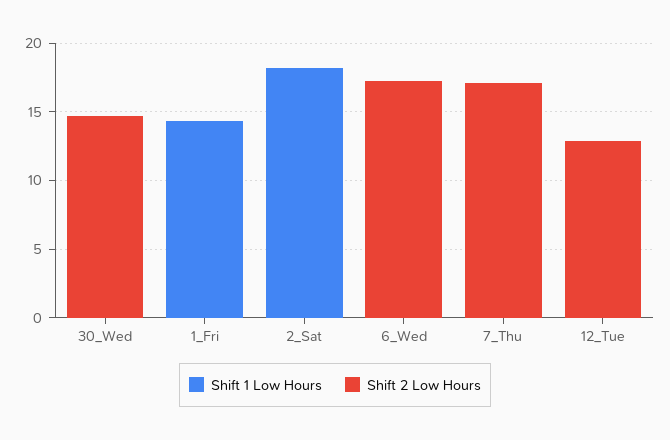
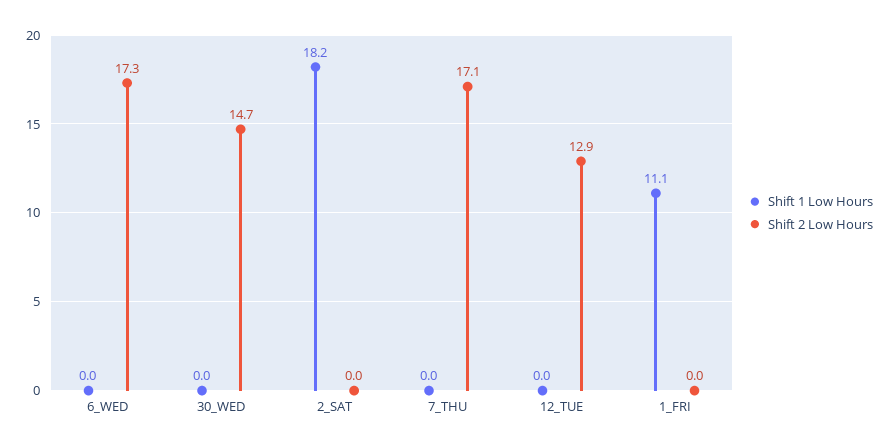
  {
    "Shift 1 Low Hours": {
      "30_Wed": 0,
-     "1_Fri": 14,
+     "1_Fri": 11.1,
      "2_Sat": 18.2,
      "6_Wed": 0,
      "7_Thu": 0,
      "12_Tue": 0
    },
    "Shift 2 Low Hours": {
      "30_Wed": 14.7,
      "1_Fri": 0,
      "2_Sat": 0,
      "6_Wed": 17.3,
      "7_Thu": 17.1,
      "12_Tue": 12.9
    }
  }

